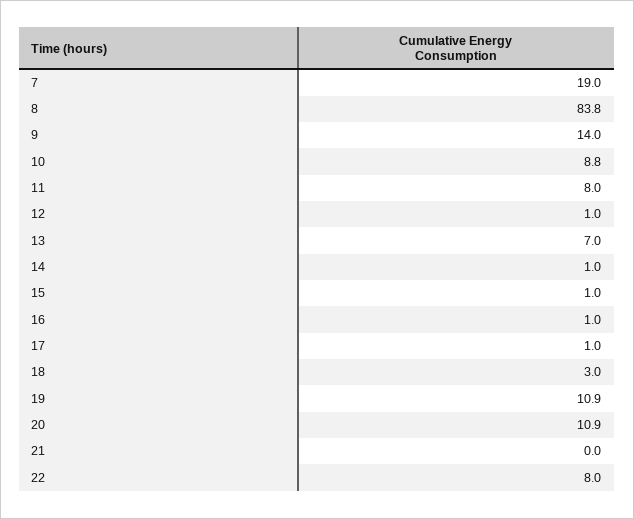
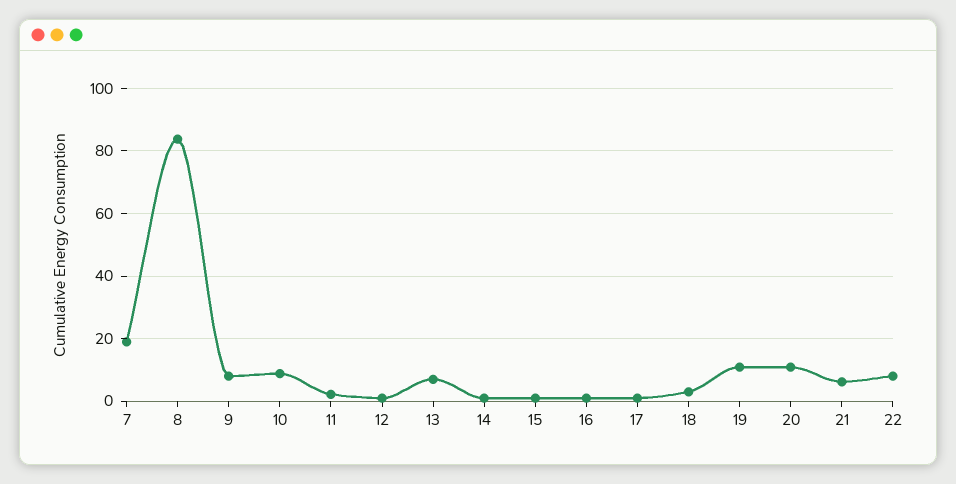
  {
    "7": 19,
    "8": 83.8,
-   "9": 14,
+   "9": 8,
    "10": 8.8,
-   "11": 8,
+   "11": 2,
    "12": 1,
    "13": 7,
    "14": 1,
    "15": 1,
    "16": 1,
    "17": 1,
    "18": 3,
    "19": 10.9,
    "20": 10.9,
-   "21": 0,
+   "21": 6,
    "22": 8
  }

